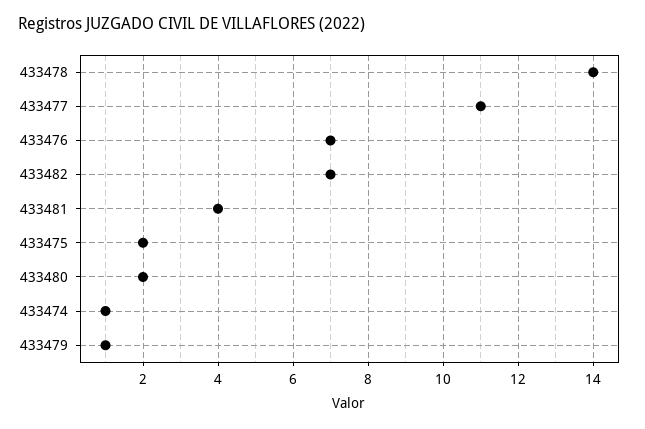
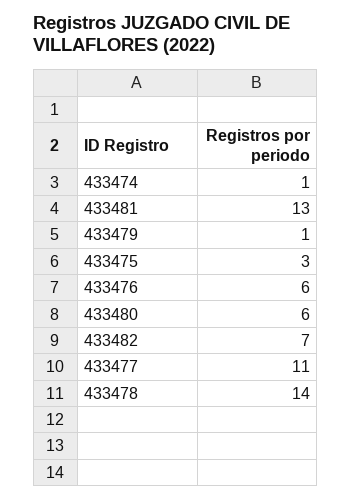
  {
    "433478": 14,
    "433477": 11,
-   "433476": 7,
+   "433476": 6,
    "433482": 7,
-   "433481": 4,
+   "433481": 13,
-   "433475": 2,
+   "433475": 3,
-   "433480": 2,
+   "433480": 6,
    "433474": 1,
    "433479": 1
  }

